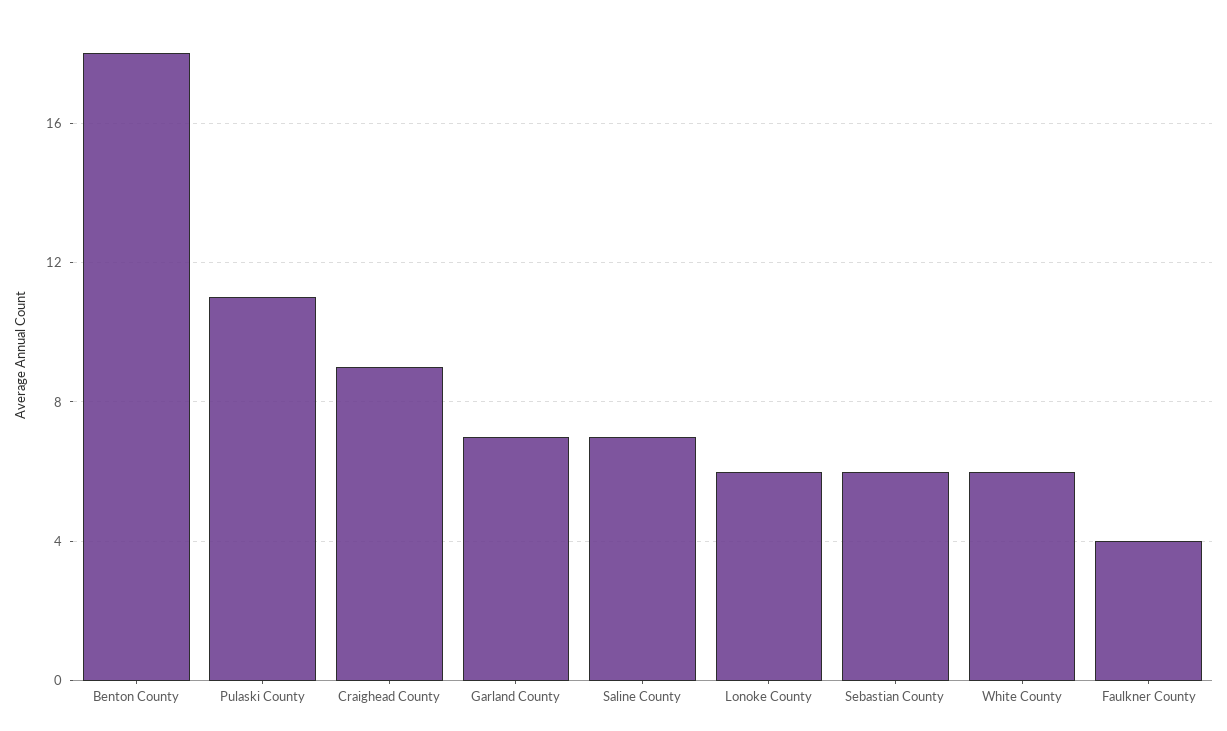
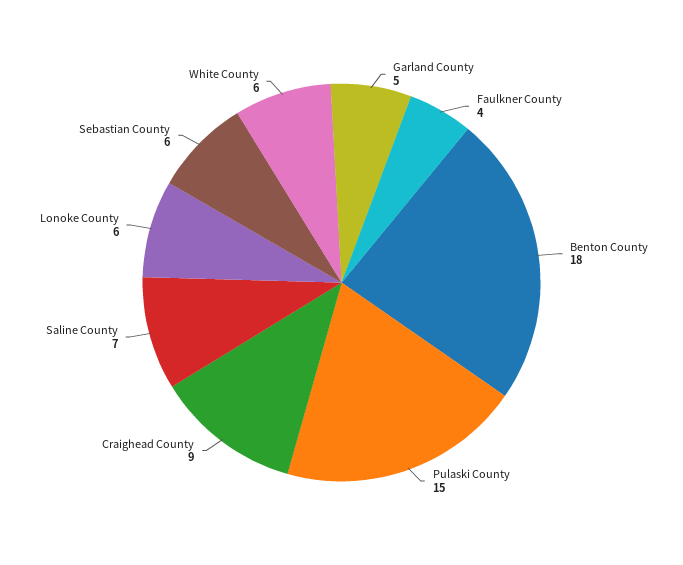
  {
    "Benton County": 18,
-   "Pulaski County": 11,
+   "Pulaski County": 15,
    "Craighead County": 9,
-   "Garland County": 7,
+   "Garland County": 5,
    "Saline County": 7,
    "Lonoke County": 6,
    "Sebastian County": 6,
    "White County": 6,
    "Faulkner County": 4
  }

